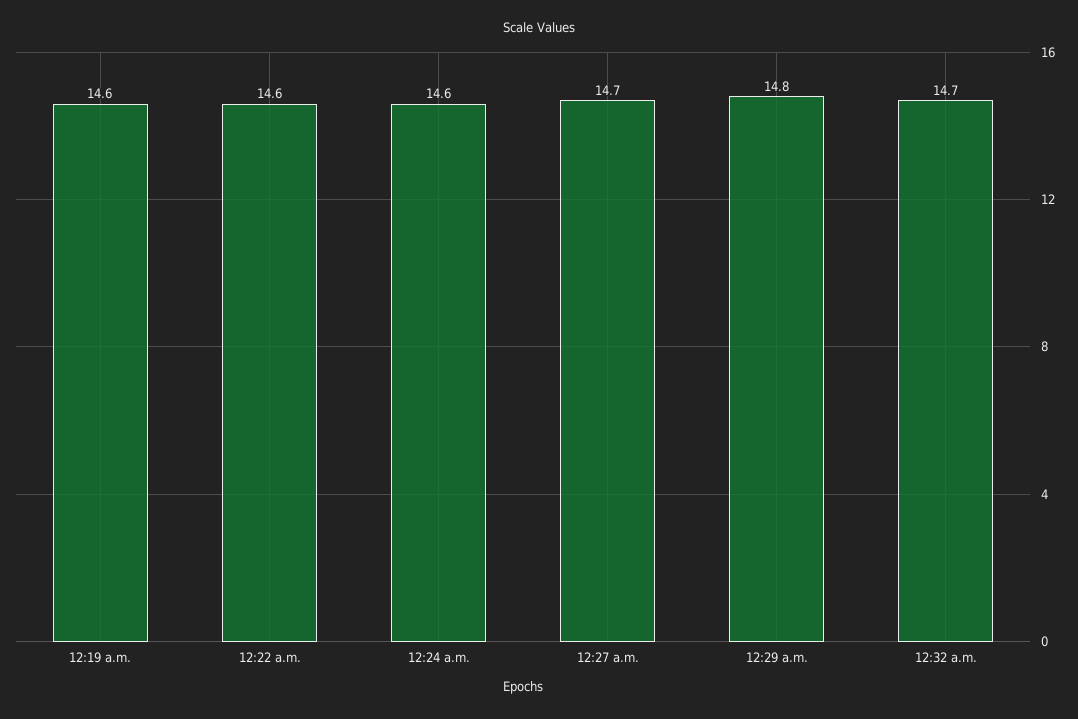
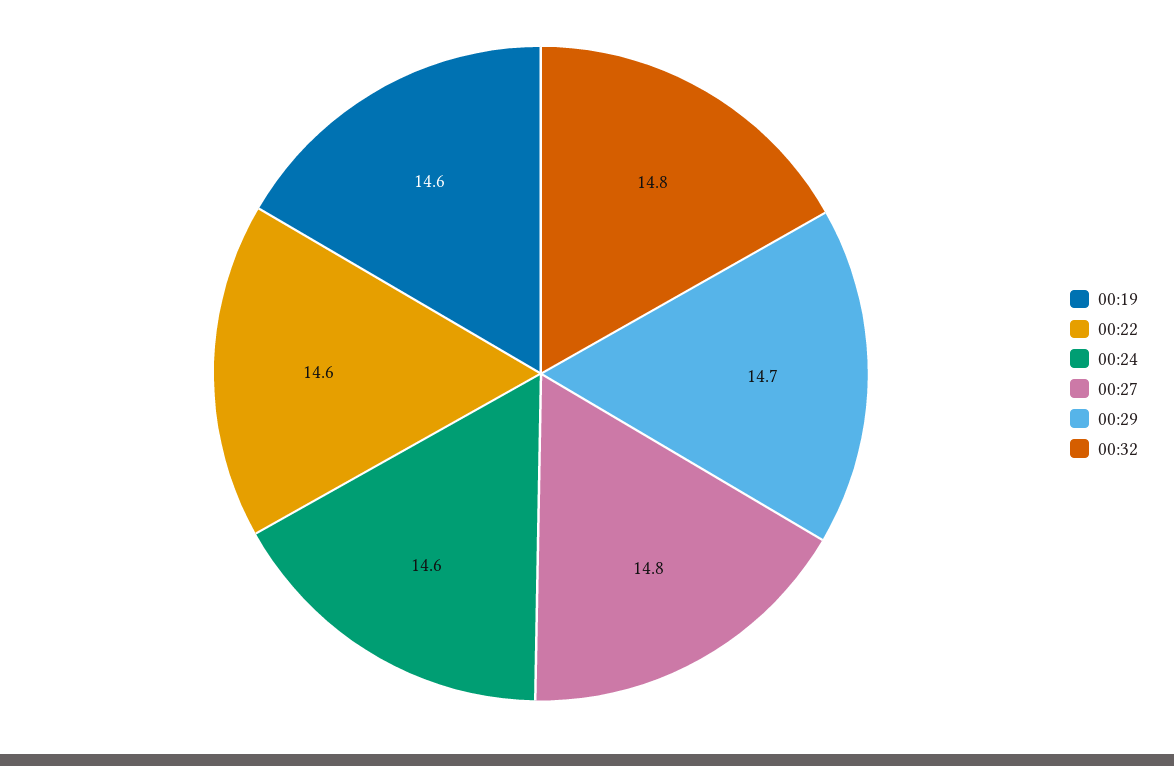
  {
    "12:19 a.m.": 14.6,
    "12:22 a.m.": 14.6,
    "12:24 a.m.": 14.6,
-   "12:27 a.m.": 14.7,
+   "12:27 a.m.": 14.8,
-   "12:29 a.m.": 14.8,
+   "12:29 a.m.": 14.7,
-   "12:32 a.m.": 14.7
+   "12:32 a.m.": 14.8
  }

